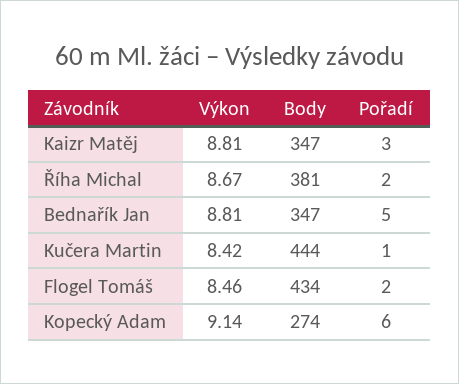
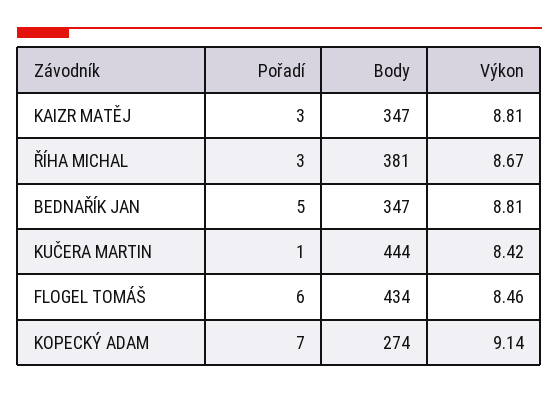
  {
    "Výkon": {
      "Kaizr Matěj": 8.81,
      "Říha Michal": 8.67,
      "Bednařík Jan": 8.81,
      "Kučera Martin": 8.42,
      "Flogel Tomáš": 8.46,
      "Kopecký Adam": 9.14
    },
    "Body": {
      "Kaizr Matěj": 347,
      "Říha Michal": 381,
      "Bednařík Jan": 347,
      "Kučera Martin": 444,
      "Flogel Tomáš": 434,
      "Kopecký Adam": 274
    },
    "Pořadí": {
      "Kaizr Matěj": 3,
-     "Říha Michal": 2,
+     "Říha Michal": 3,
      "Bednařík Jan": 5,
      "Kučera Martin": 1,
-     "Flogel Tomáš": 2,
+     "Flogel Tomáš": 6,
-     "Kopecký Adam": 6
+     "Kopecký Adam": 7
    }
  }

